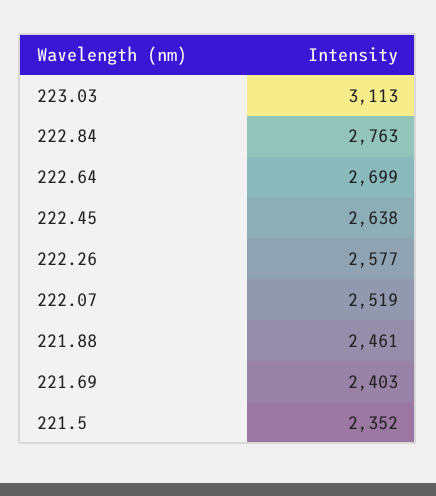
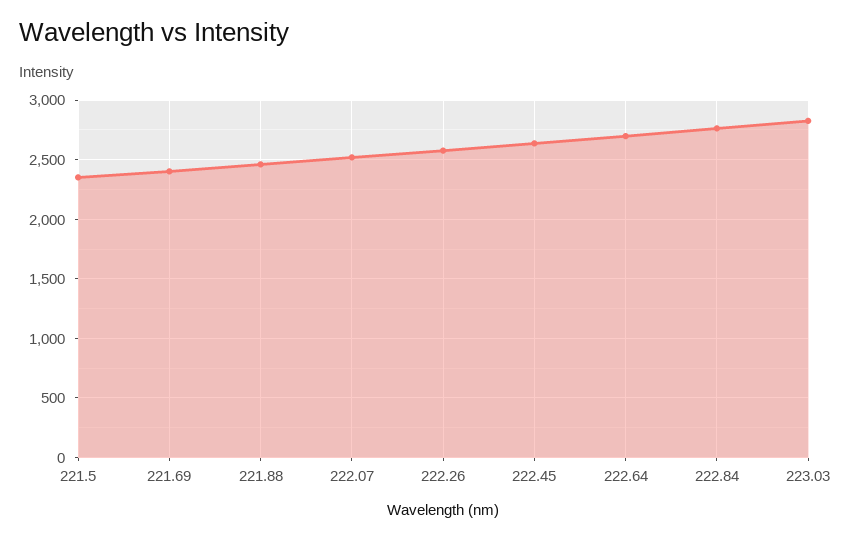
  {
-   "223.03": 3113,
+   "223.03": 2800,
    "222.84": 2763,
    "222.64": 2699,
    "222.45": 2638,
    "222.26": 2577,
    "222.07": 2519,
    "221.88": 2461,
    "221.69": 2403,
    "221.5": 2352
  }

